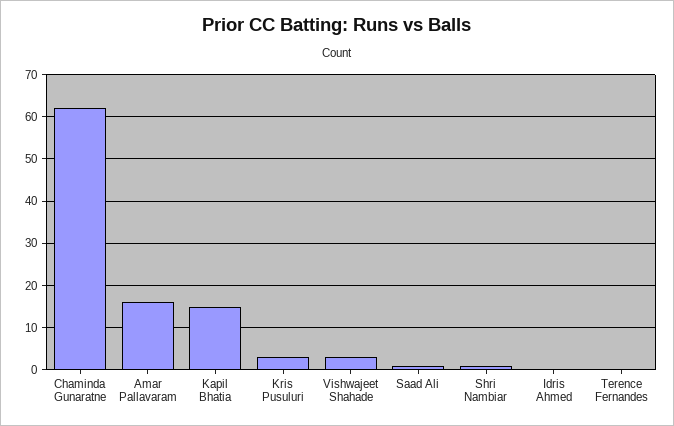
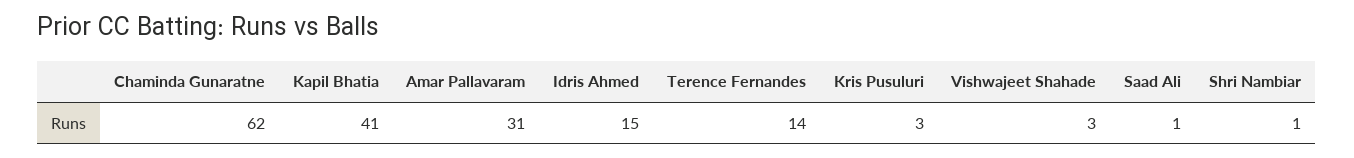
  {
    "Chaminda Gunaratne": 62,
-   "Amar Pallavaram": 15,
+   "Amar Pallavaram": 31,
-   "Kapil Bhatia": 15,
+   "Kapil Bhatia": 41,
    "Kris Pusuluri": 3,
    "Vishwajeet Shahade": 3,
    "Saad Ali": 1,
    "Shri Nambiar": 1,
-   "Idris Ahmed": 0,
+   "Idris Ahmed": 15,
-   "Terence Fernandes": 0
+   "Terence Fernandes": 14
  }

